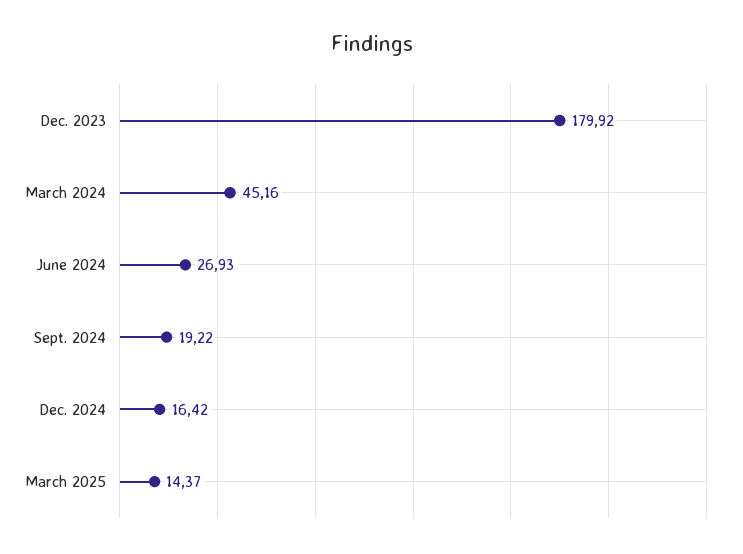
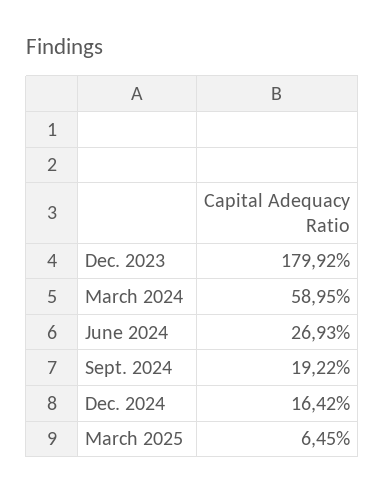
  {
    "Dec. 2023": 179.92,
-   "March 2024": 45.16,
+   "March 2024": 58.95,
    "June 2024": 26.93,
    "Sept. 2024": 19.22,
    "Dec. 2024": 16.42,
-   "March 2025": 14.37
+   "March 2025": 6.45
  }

